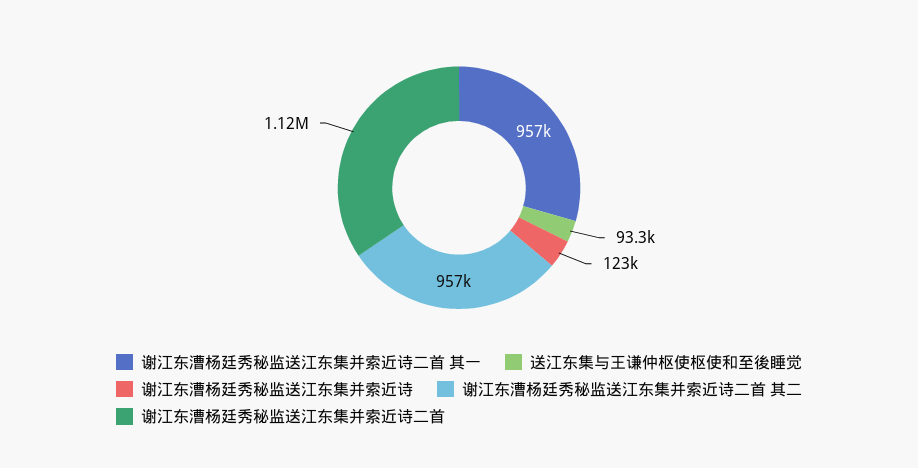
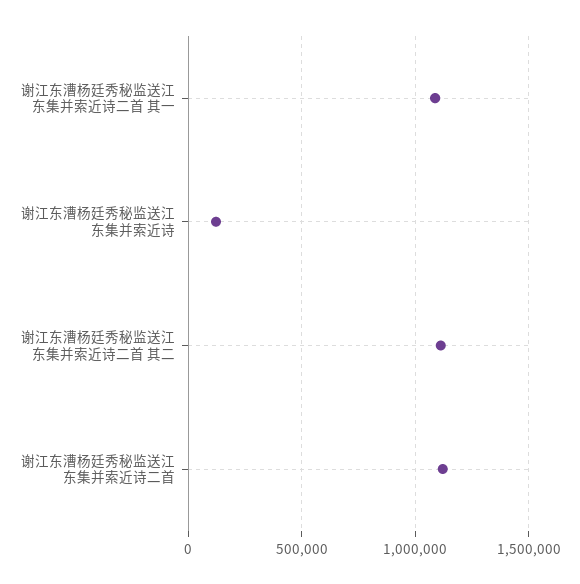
  {
-   "谢江东漕杨廷秀秘监送江东集并索近诗二首 其一": 957000,
+   "谢江东漕杨廷秀秘监送江东集并索近诗二首 其一": 1100000,
-   "送江东集与王谦仲枢使枢使和至後睡觉": 93300,
    "谢江东漕杨廷秀秘监送江东集并索近诗": 123000,
-   "谢江东漕杨廷秀秘监送江东集并索近诗二首 其二": 957000,
+   "谢江东漕杨廷秀秘监送江东集并索近诗二首 其二": 1100000,
    "谢江东漕杨廷秀秘监送江东集并索近诗二首": 1120000
  }

